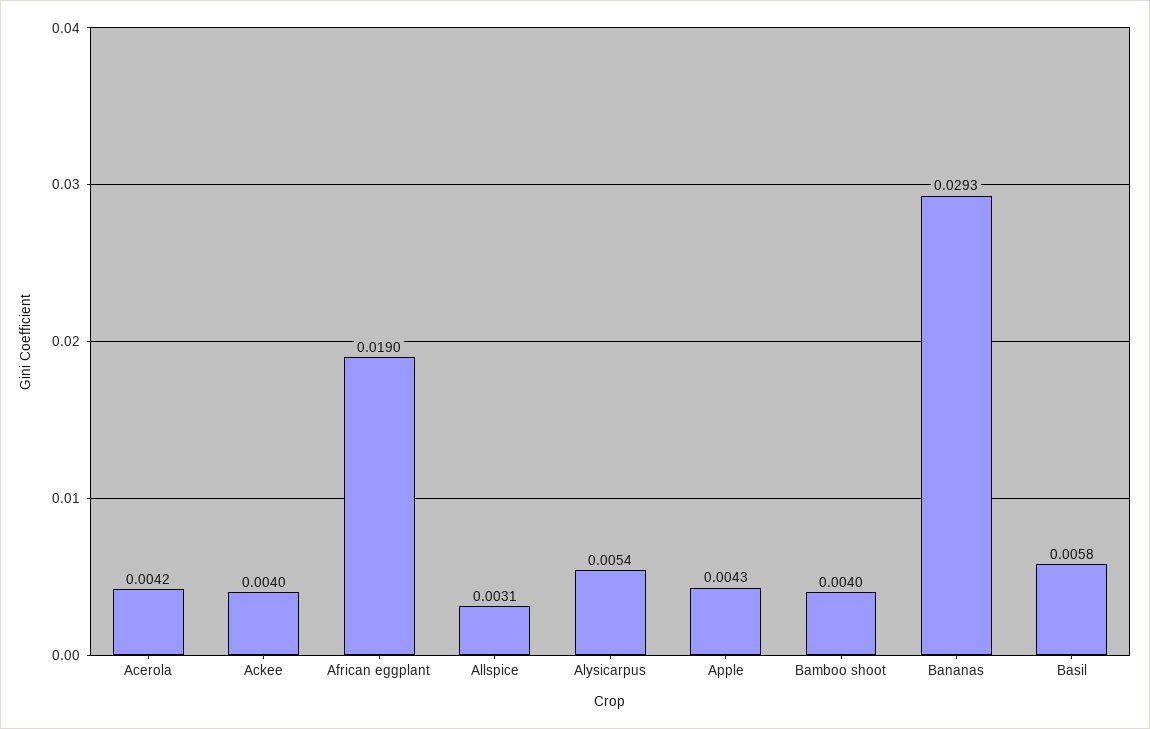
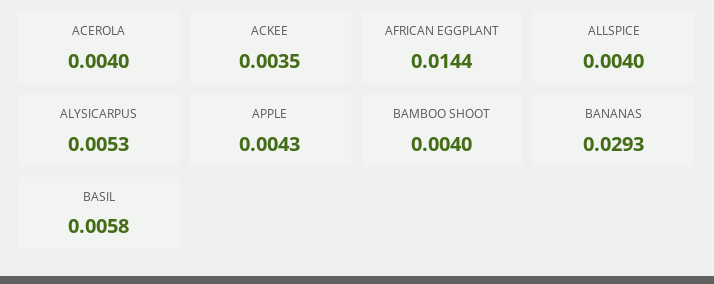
  {
-   "Acerola": 0.0042,
+   "Acerola": 0.004,
-   "Ackee": 0.004,
+   "Ackee": 0.0035,
-   "African eggplant": 0.019,
+   "African eggplant": 0.0144,
-   "Allspice": 0.0031,
+   "Allspice": 0.004,
-   "Alysicarpus": 0.0054,
+   "Alysicarpus": 0.0053,
    "Apple": 0.0043,
    "Bamboo shoot": 0.004,
    "Bananas": 0.0293,
    "Basil": 0.0058
  }

